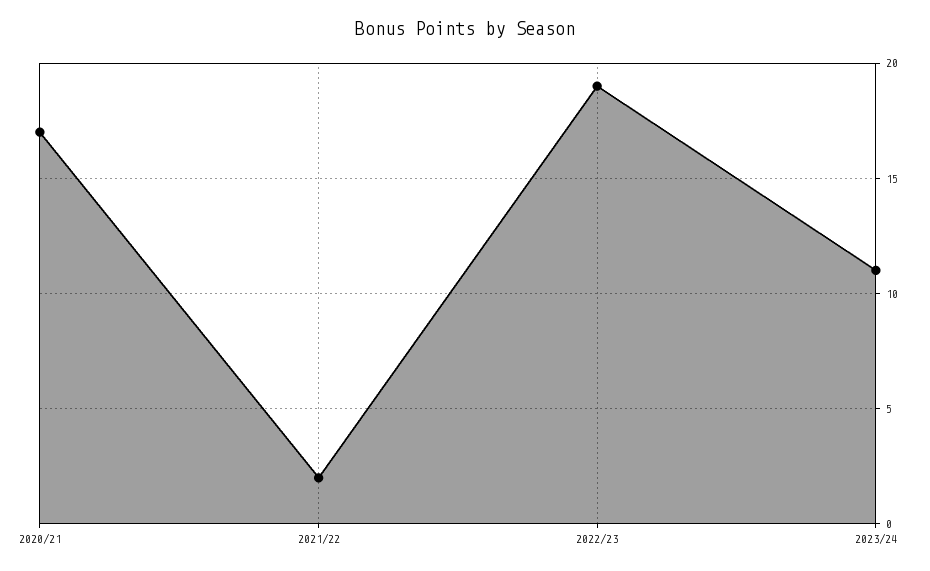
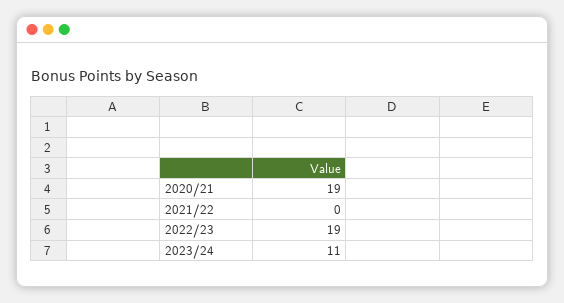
  {
-   "2020/21": 17,
+   "2020/21": 19,
-   "2021/22": 2,
+   "2021/22": 0,
    "2022/23": 19,
    "2023/24": 11
  }

